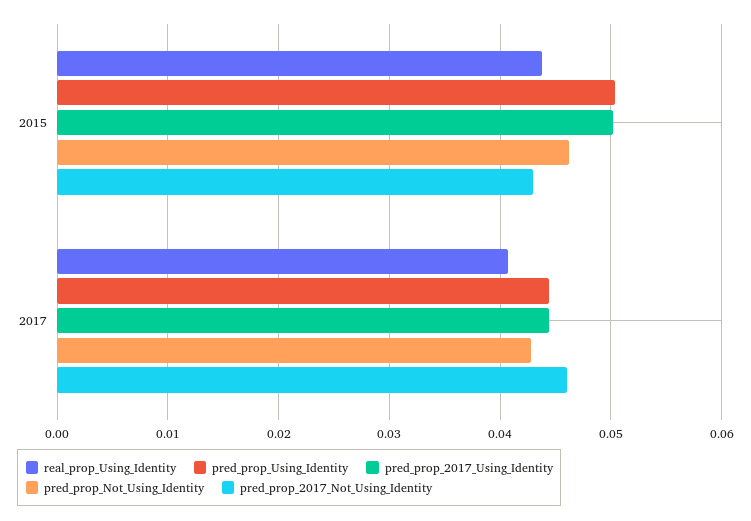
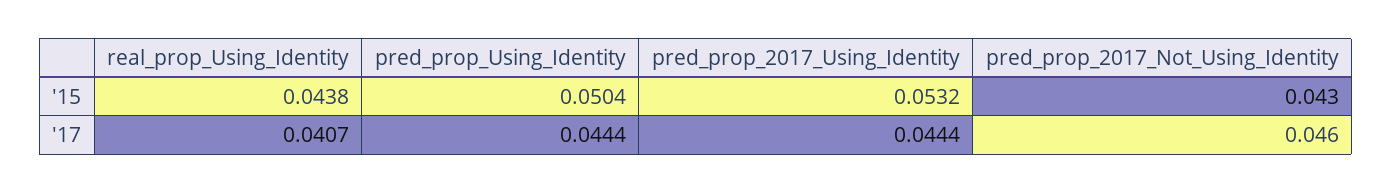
  {
    "real_prop_Using_Identity": {
      "2015": 0.0438,
      "2017": 0.0407
    },
    "pred_prop_Using_Identity": {
      "2015": 0.0504,
      "2017": 0.0444
    },
    "pred_prop_2017_Using_Identity": {
-     "2015": 0.05,
+     "2015": 0.0532,
      "2017": 0.0444
    },
-   "pred_prop_Not_Using_Identity": {
-     "2015": 0.046,
-     "2017": 0.043
-   },
    "pred_prop_2017_Not_Using_Identity": {
      "2015": 0.043,
      "2017": 0.046
    }
  }

